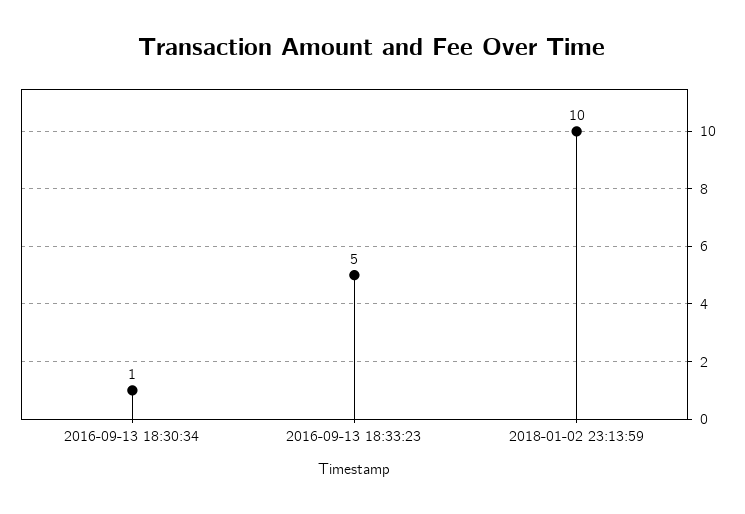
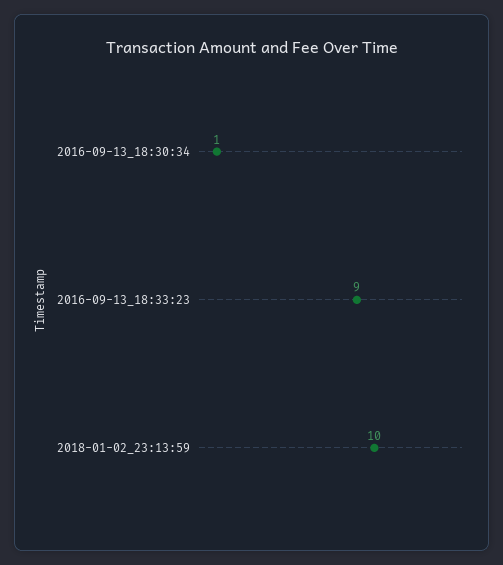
  {
    "2016-09-13 18:30:34": 1,
-   "2016-09-13 18:33:23": 5,
+   "2016-09-13 18:33:23": 9,
    "2018-01-02 23:13:59": 10
  }

